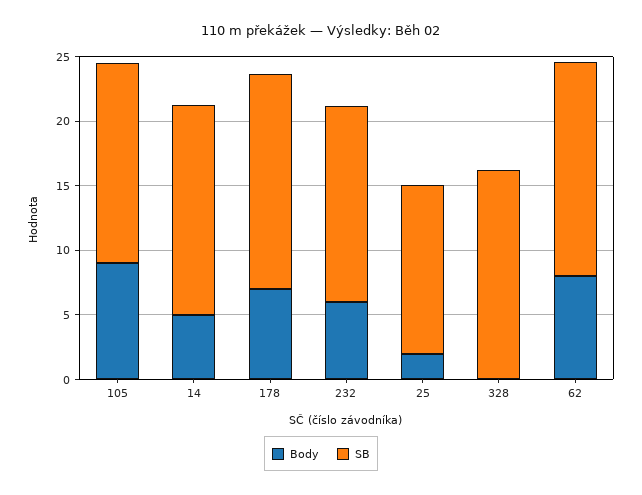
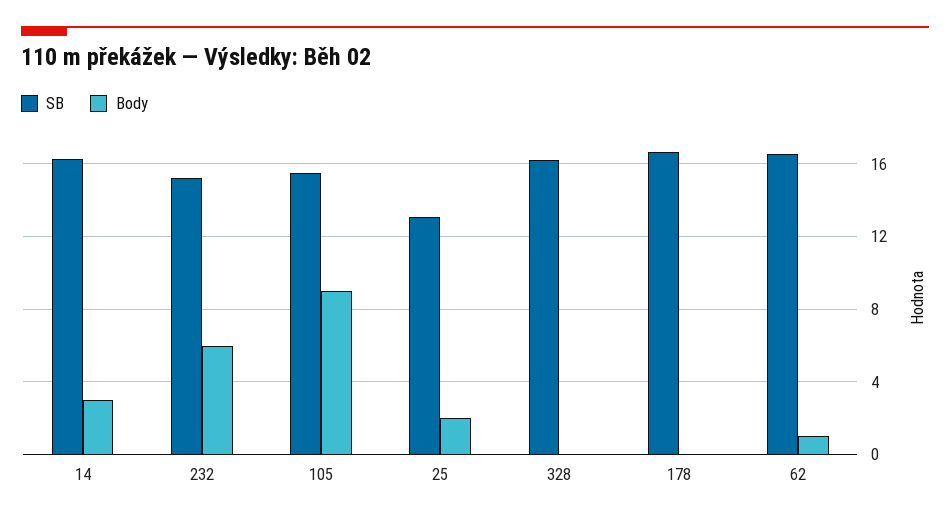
  {
    "Body": {
      "105": 9,
-     "14": 5,
+     "14": 3,
-     "178": 7,
+     "178": 0,
      "232": 6,
      "25": 2,
      "328": 0,
-     "62": 8
+     "62": 1
    },
    "SB": {
      "105": 15.5,
      "14": 16.5,
      "178": 16.5,
      "232": 15,
      "25": 13,
      "328": 16,
      "62": 16.5
    }
  }

